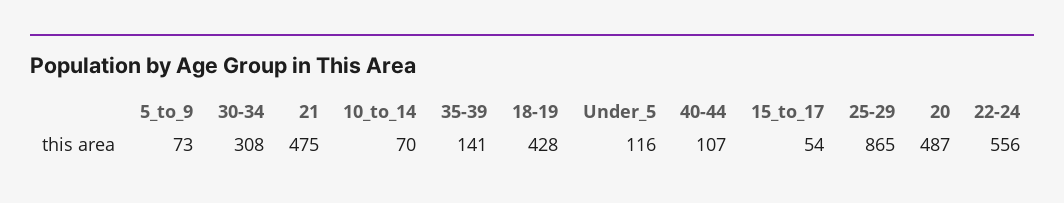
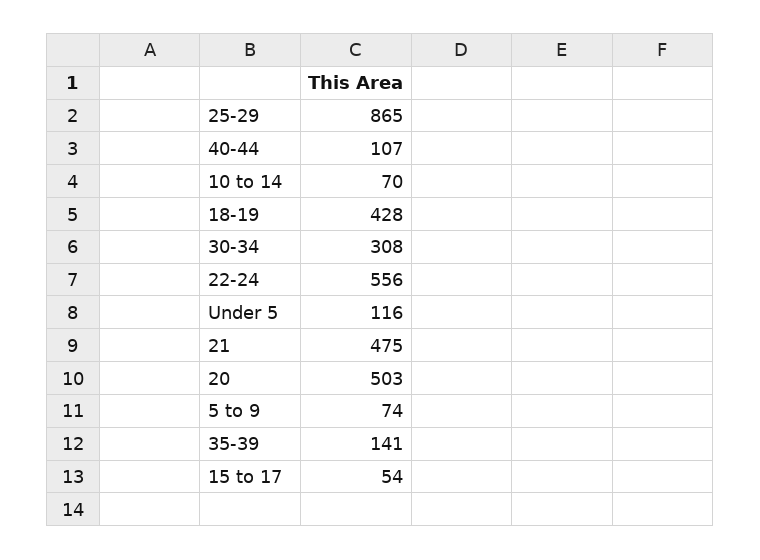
  {
-   "5_to_9": 73,
+   "5_to_9": 74,
    "30-34": 308,
    "21": 475,
    "10_to_14": 70,
    "35-39": 141,
    "18-19": 428,
    "Under_5": 116,
    "40-44": 107,
    "15_to_17": 54,
    "25-29": 865,
-   "20": 487,
+   "20": 503,
    "22-24": 556
  }

